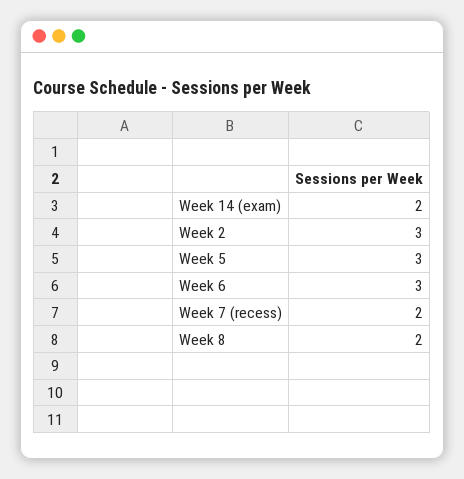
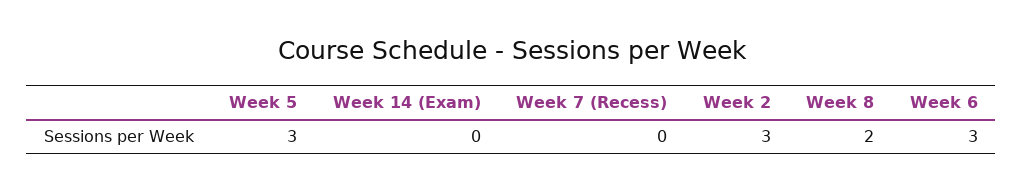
  {
-   "Week 14 (exam)": 2,
+   "Week 14 (exam)": 0,
    "Week 2": 3,
    "Week 5": 3,
    "Week 6": 3,
-   "Week 7 (recess)": 2,
+   "Week 7 (recess)": 0,
    "Week 8": 2
  }

